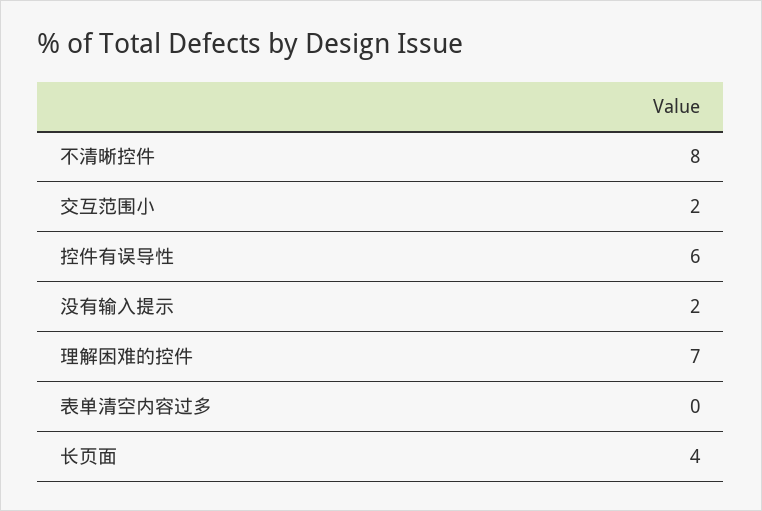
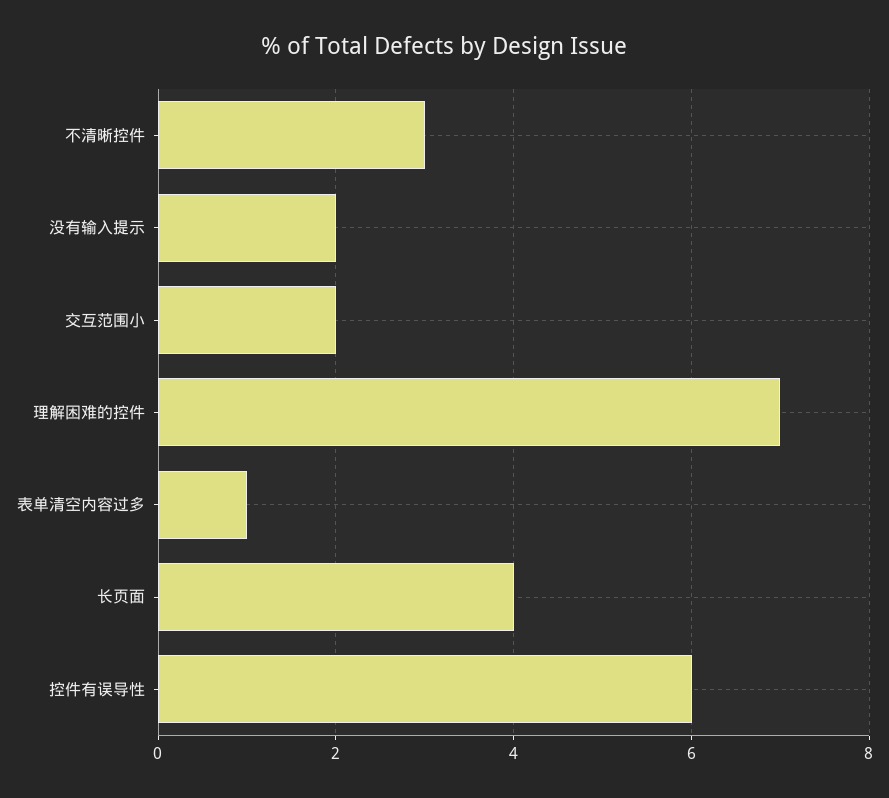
  {
-   "不清晰控件": 8,
+   "不清晰控件": 3,
    "交互范围小": 2,
    "控件有误导性": 6,
    "没有输入提示": 2,
    "理解困难的控件": 7,
-   "表单清空内容过多": 0,
+   "表单清空内容过多": 1,
    "长页面": 4
  }

